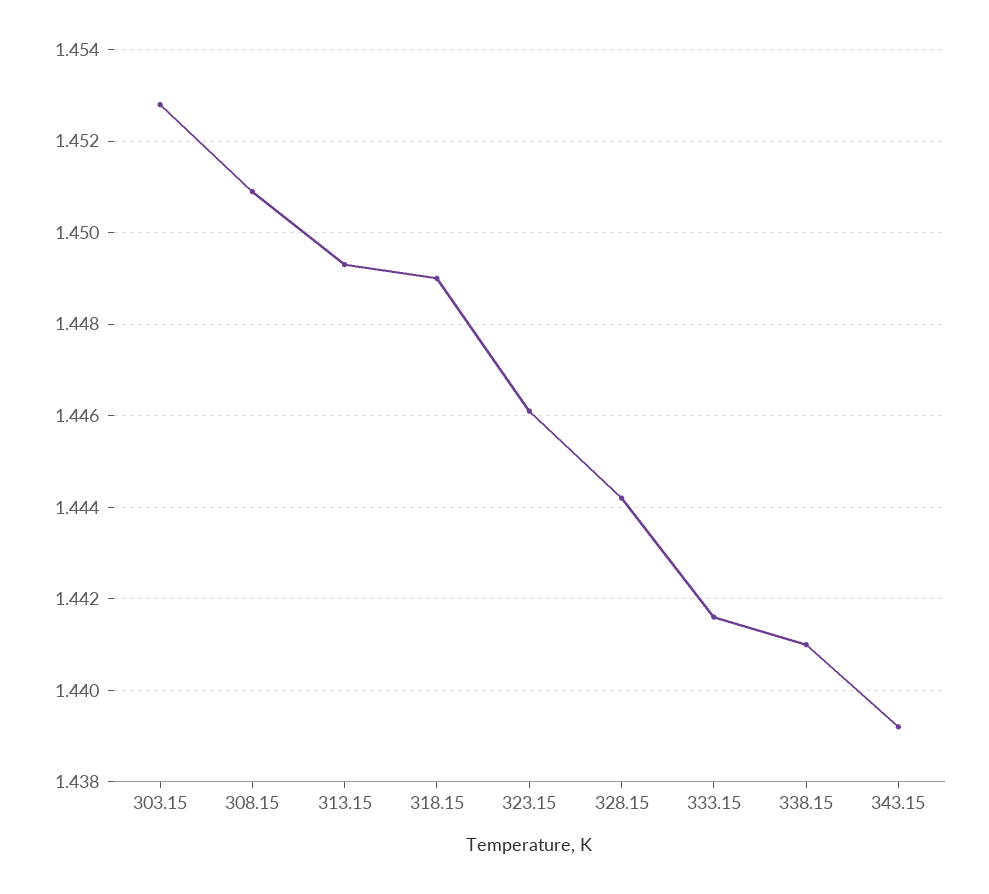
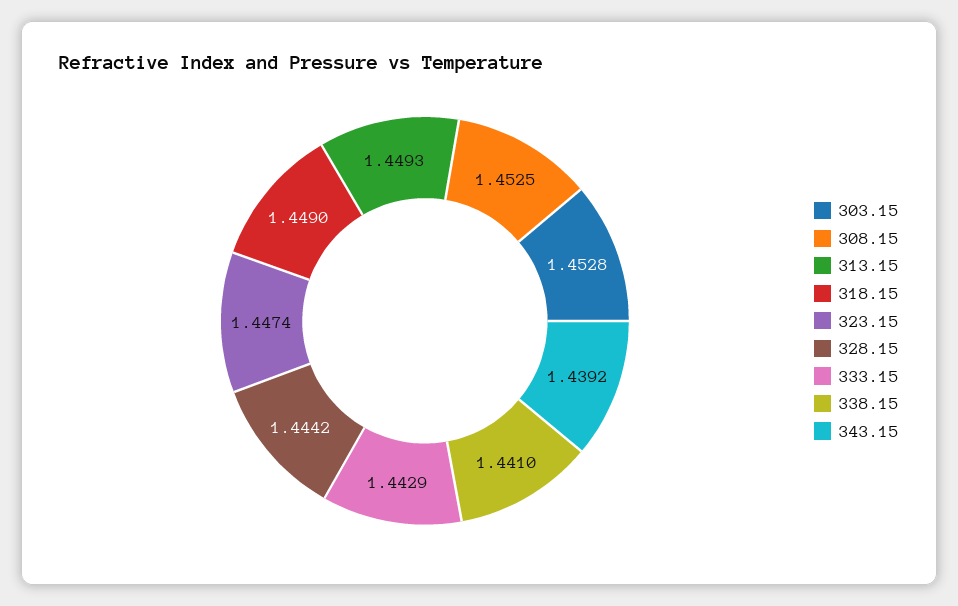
  {
    "303.15": 1.4528,
-   "308.15": 1.451,
+   "308.15": 1.4525,
    "313.15": 1.4493,
    "318.15": 1.449,
-   "323.15": 1.446,
+   "323.15": 1.4474,
    "328.15": 1.4442,
-   "333.15": 1.4415,
+   "333.15": 1.4429,
    "338.15": 1.441,
    "343.15": 1.4392
  }

